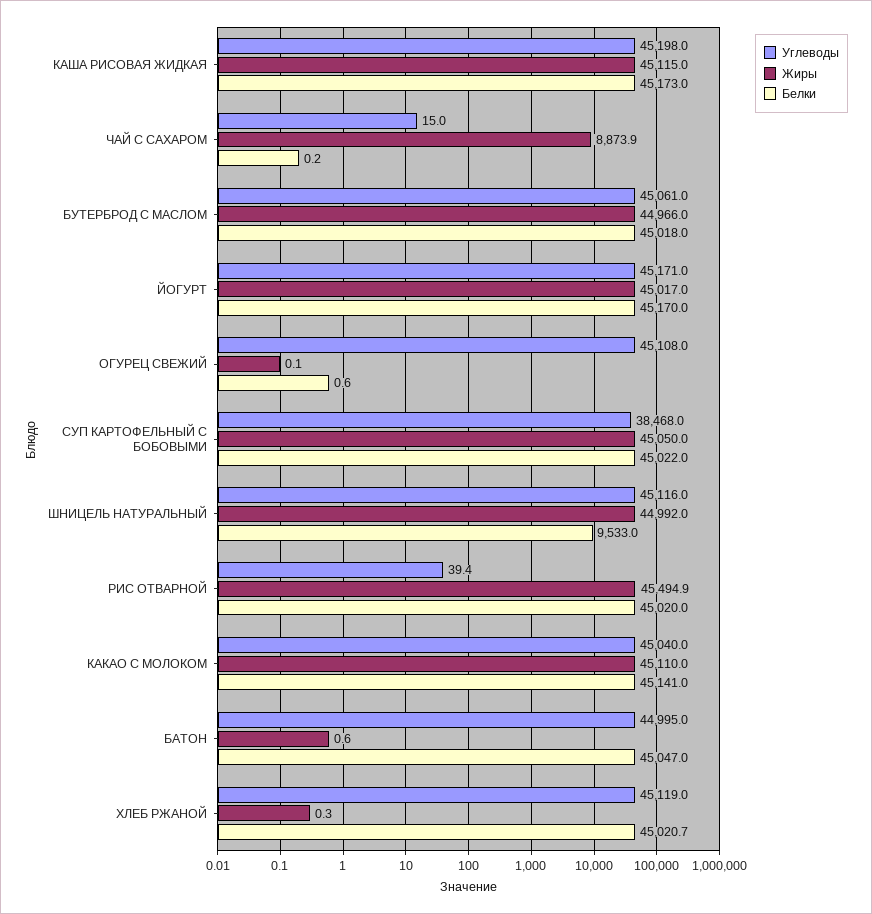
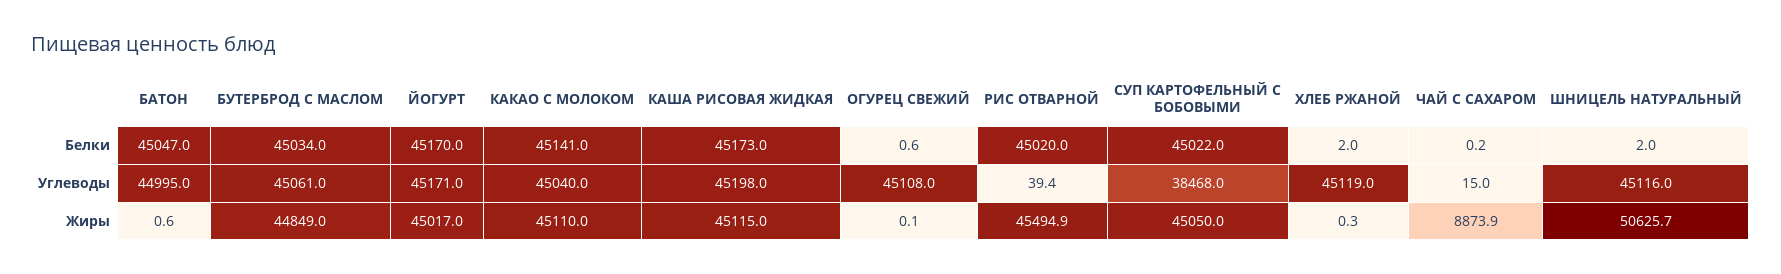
  {
    "Углеводы": {
      "КАША РИСОВАЯ ЖИДКАЯ": 45198,
      "ЧАЙ С САХАРОМ": 15,
      "БУТЕРБРОД С МАСЛОМ": 45061,
      "ЙОГУРТ": 45171,
      "ОГУРЕЦ СВЕЖИЙ": 45108,
      "СУП КАРТОФЕЛЬНЫЙ С БОБОВЫМИ": 38468,
      "ШНИЦЕЛЬ НАТУРАЛЬНЫЙ": 45116,
      "РИС ОТВАРНОЙ": 39.4,
      "КАКАО С МОЛОКОМ": 45040,
      "БАТОН": 44995,
      "ХЛЕБ РЖАНОЙ": 45119
    },
    "Жиры": {
      "КАША РИСОВАЯ ЖИДКАЯ": 45115,
      "ЧАЙ С САХАРОМ": 8873.9,
-     "БУТЕРБРОД С МАСЛОМ": 44966,
+     "БУТЕРБРОД С МАСЛОМ": 44849,
      "ЙОГУРТ": 45017,
      "ОГУРЕЦ СВЕЖИЙ": 0.1,
      "СУП КАРТОФЕЛЬНЫЙ С БОБОВЫМИ": 45050,
-     "ШНИЦЕЛЬ НАТУРАЛЬНЫЙ": 44992,
+     "ШНИЦЕЛЬ НАТУРАЛЬНЫЙ": 50625.7,
      "РИС ОТВАРНОЙ": 45494.9,
      "КАКАО С МОЛОКОМ": 45110,
      "БАТОН": 0.6,
      "ХЛЕБ РЖАНОЙ": 0.3
    },
    "Белки": {
      "КАША РИСОВАЯ ЖИДКАЯ": 45173,
      "ЧАЙ С САХАРОМ": 0.2,
-     "БУТЕРБРОД С МАСЛОМ": 45018,
+     "БУТЕРБРОД С МАСЛОМ": 45034,
      "ЙОГУРТ": 45170,
      "ОГУРЕЦ СВЕЖИЙ": 0.6,
      "СУП КАРТОФЕЛЬНЫЙ С БОБОВЫМИ": 45022,
-     "ШНИЦЕЛЬ НАТУРАЛЬНЫЙ": 9533,
+     "ШНИЦЕЛЬ НАТУРАЛЬНЫЙ": 2,
      "РИС ОТВАРНОЙ": 45020,
      "КАКАО С МОЛОКОМ": 45141,
      "БАТОН": 45047,
-     "ХЛЕБ РЖАНОЙ": 45020.7
+     "ХЛЕБ РЖАНОЙ": 2
    }
  }

